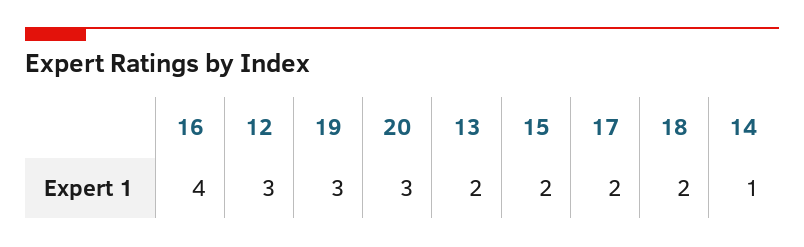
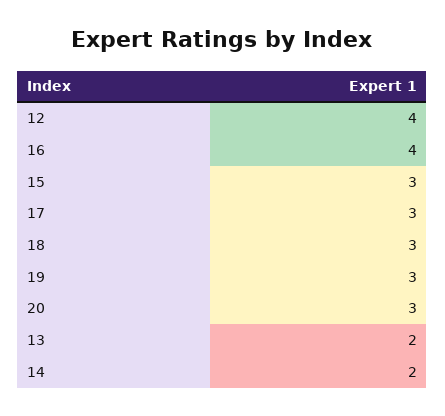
  {
    "16": 4,
-   "12": 3,
+   "12": 4,
    "19": 3,
    "20": 3,
    "13": 2,
-   "15": 2,
+   "15": 3,
-   "17": 2,
+   "17": 3,
-   "18": 2,
+   "18": 3,
-   "14": 1
+   "14": 2
  }

